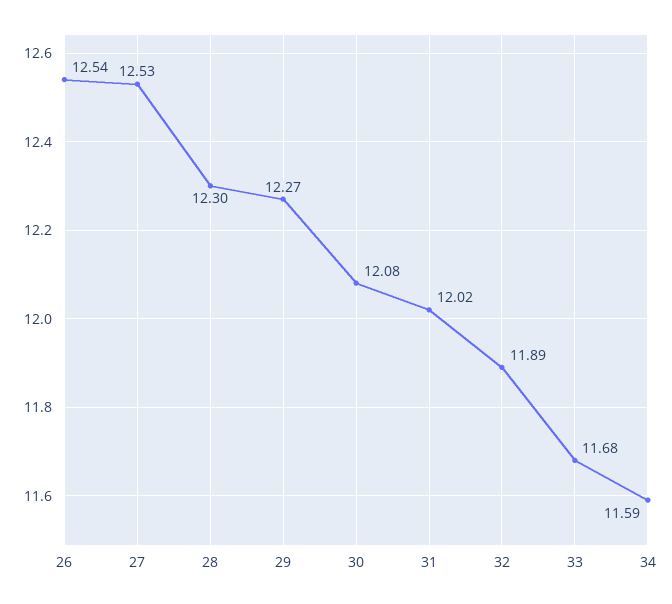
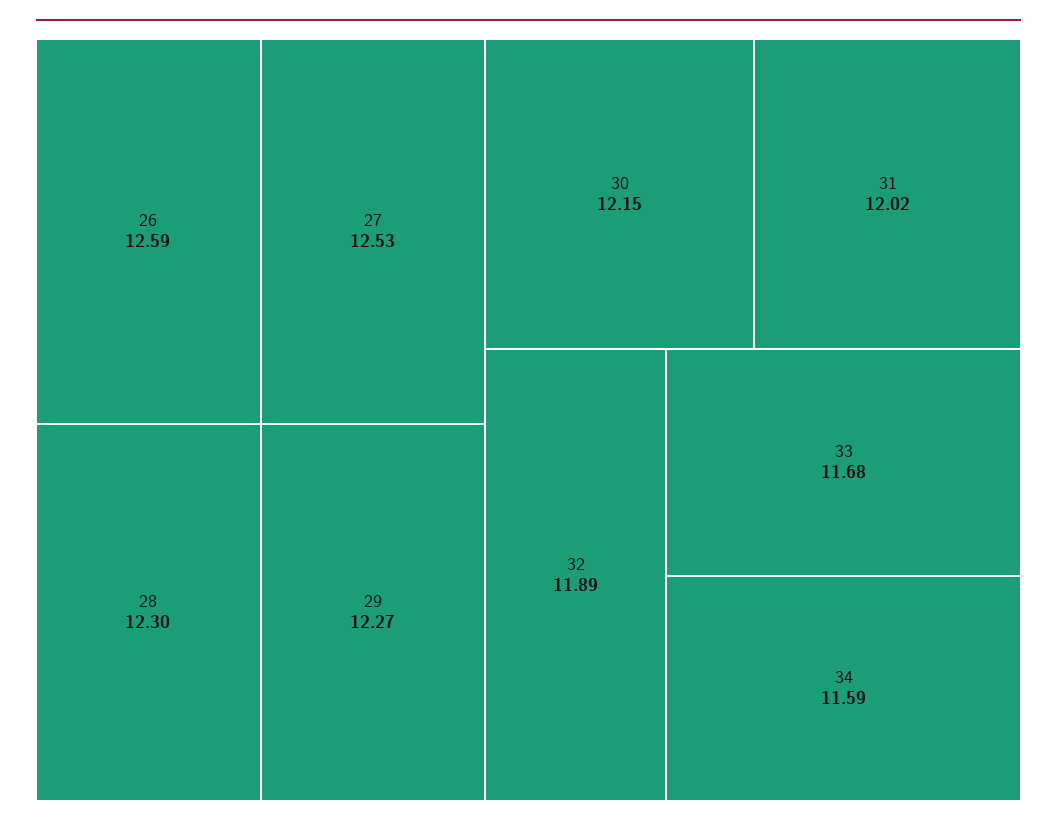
  {
-   "26": 12.54,
+   "26": 12.59,
    "27": 12.53,
    "28": 12.3,
    "29": 12.27,
-   "30": 12.08,
+   "30": 12.15,
    "31": 12.02,
    "32": 11.89,
    "33": 11.68,
    "34": 11.59
  }

